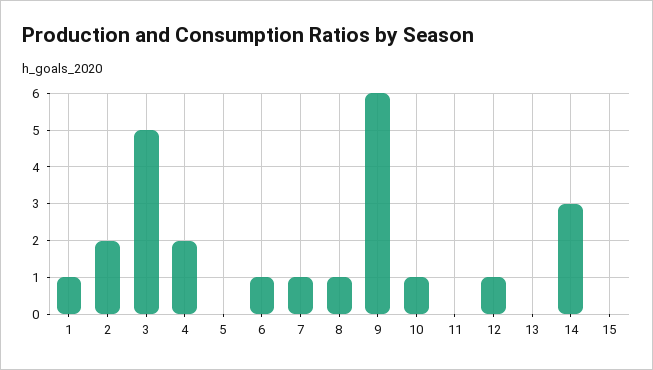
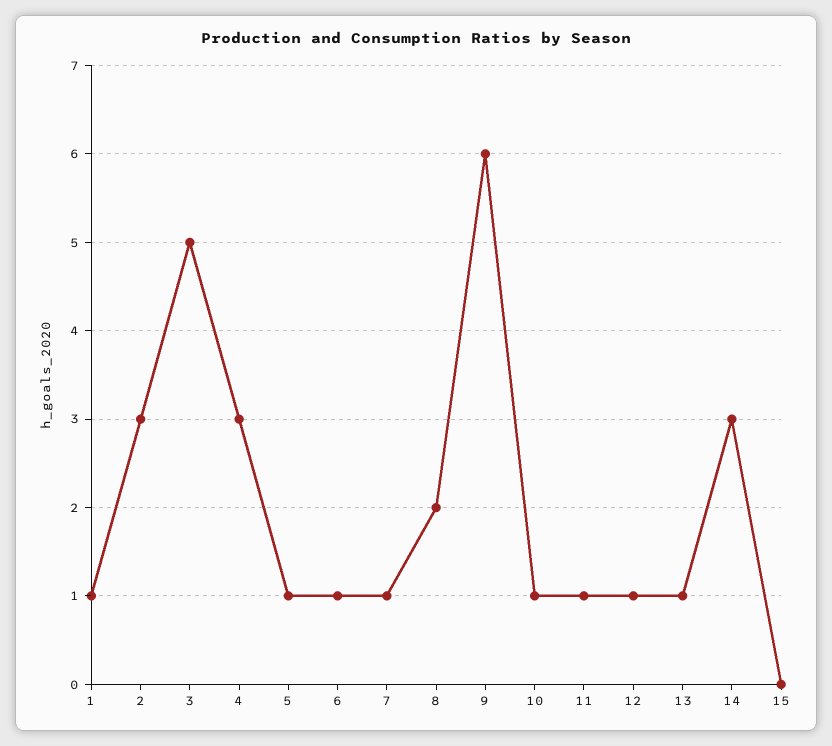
  {
    "1": 1,
-   "2": 2,
+   "2": 3,
    "3": 5,
-   "4": 2,
+   "4": 3,
-   "5": 0,
+   "5": 1,
    "6": 1,
    "7": 1,
-   "8": 1,
+   "8": 2,
    "9": 6,
    "10": 1,
-   "11": 0,
+   "11": 1,
    "12": 1,
-   "13": 0,
+   "13": 1,
    "14": 3,
    "15": 0
  }

